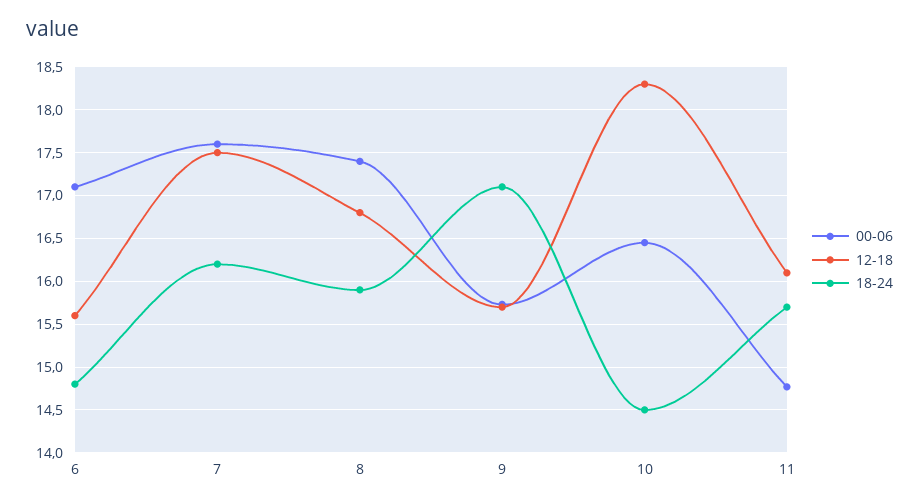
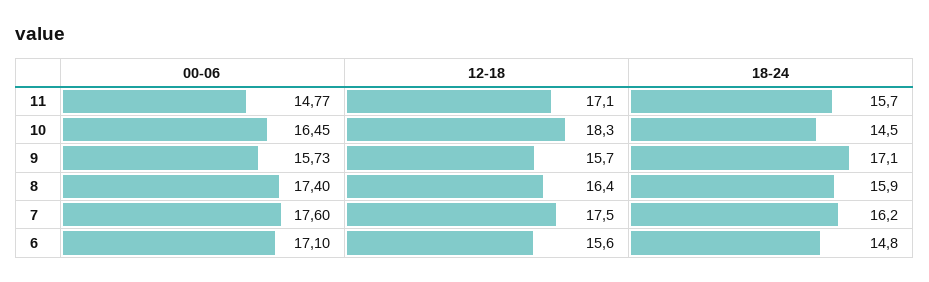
  {
    "00-06": {
      "6": 17.1,
      "7": 17.6,
      "8": 17.4,
      "9": 15.73,
      "10": 16.45,
      "11": 14.77
    },
    "12-18": {
      "6": 15.6,
      "7": 17.5,
-     "8": 16.8,
+     "8": 16.4,
      "9": 15.7,
      "10": 18.3,
-     "11": 16.1
+     "11": 17.1
    },
    "18-24": {
      "6": 14.8,
      "7": 16.2,
      "8": 15.9,
      "9": 17.1,
      "10": 14.5,
      "11": 15.7
    }
  }

